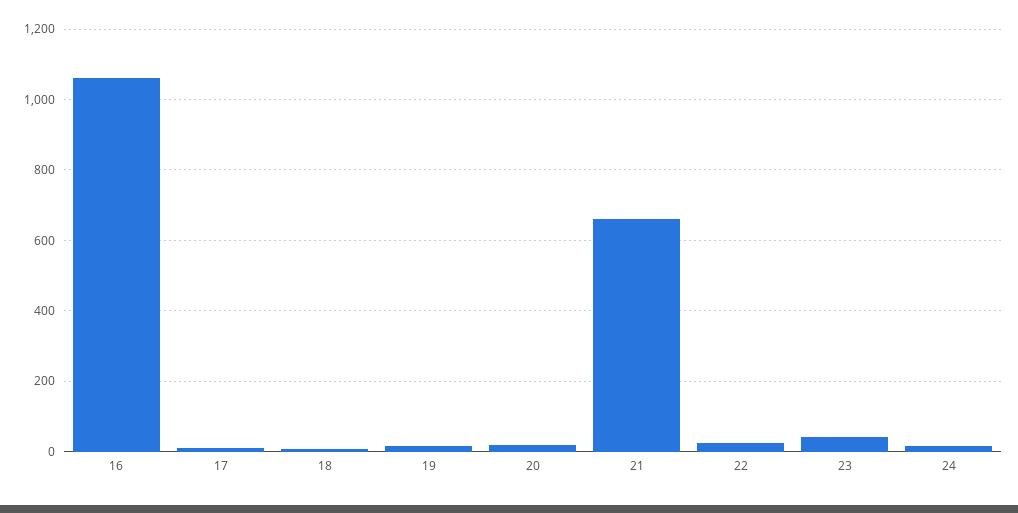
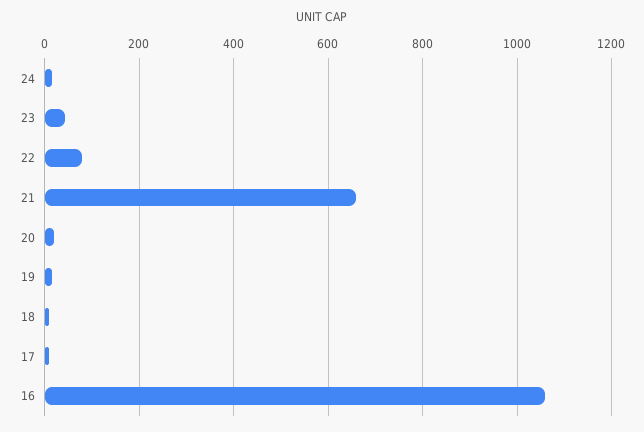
  {
    "16": 1060,
    "17": 20,
    "18": 0,
    "19": 20,
    "20": 20,
    "21": 660,
-   "22": 20,
+   "22": 80,
    "23": 40,
    "24": 20
  }

